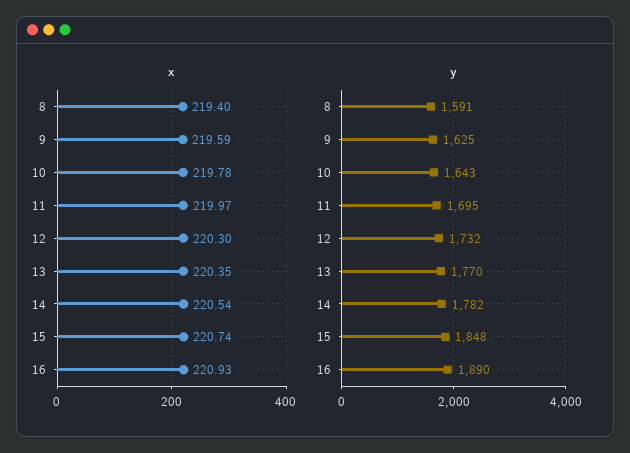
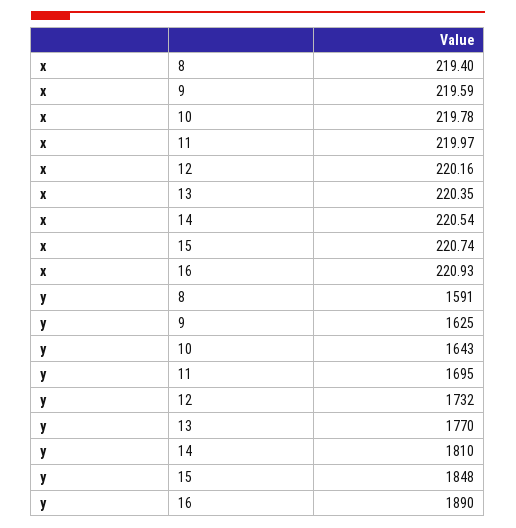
  {
    "x": {
      "8": 219.4,
      "9": 219.59,
      "10": 219.78,
      "11": 219.97,
-     "12": 220.3,
+     "12": 220.16,
      "13": 220.35,
      "14": 220.54,
      "15": 220.74,
      "16": 220.93
    },
    "y": {
      "8": 1591,
      "9": 1625,
      "10": 1643,
      "11": 1695,
      "12": 1732,
      "13": 1770,
-     "14": 1782,
+     "14": 1810,
      "15": 1848,
      "16": 1890
    }
  }

